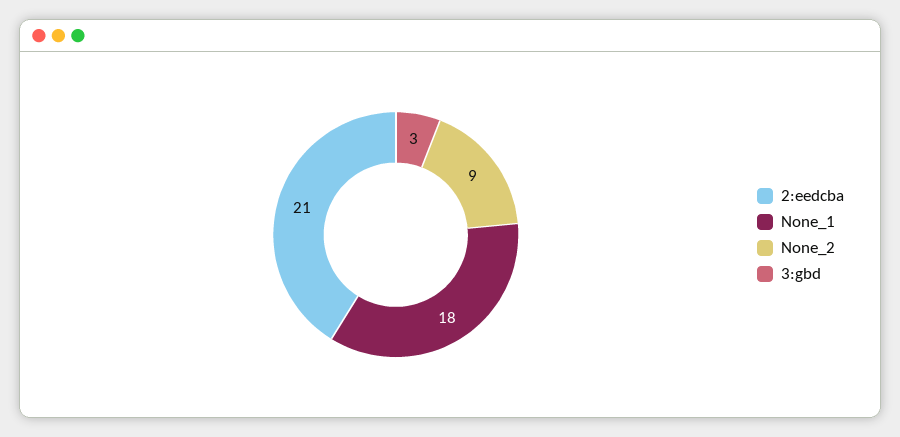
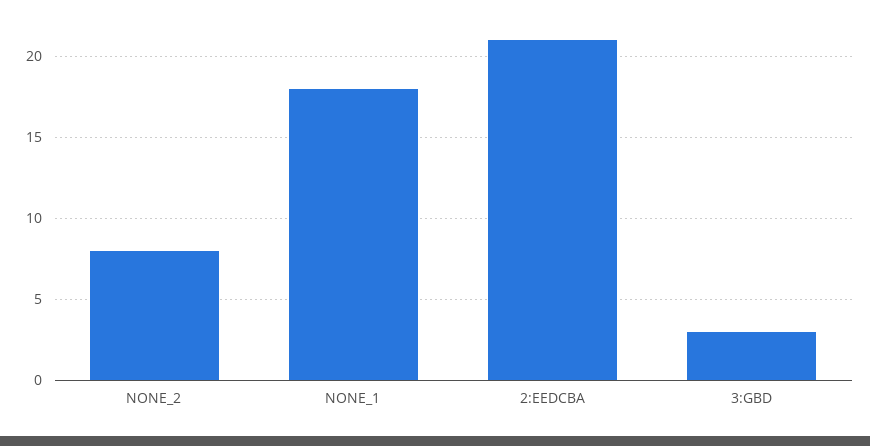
  {
    "2:eedcba": 21,
    "None_1": 18,
-   "None_2": 9,
+   "None_2": 8,
    "3:gbd": 3
  }

